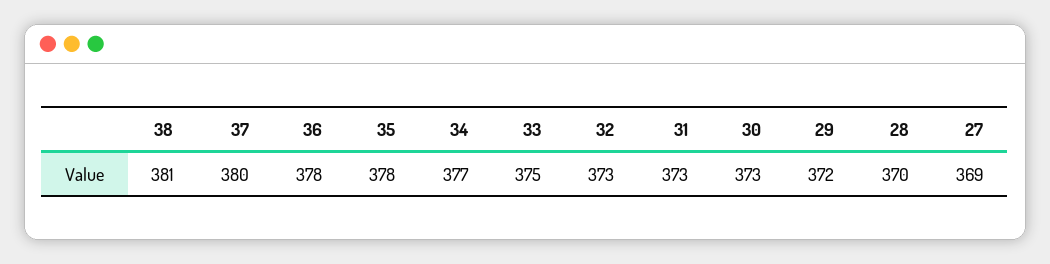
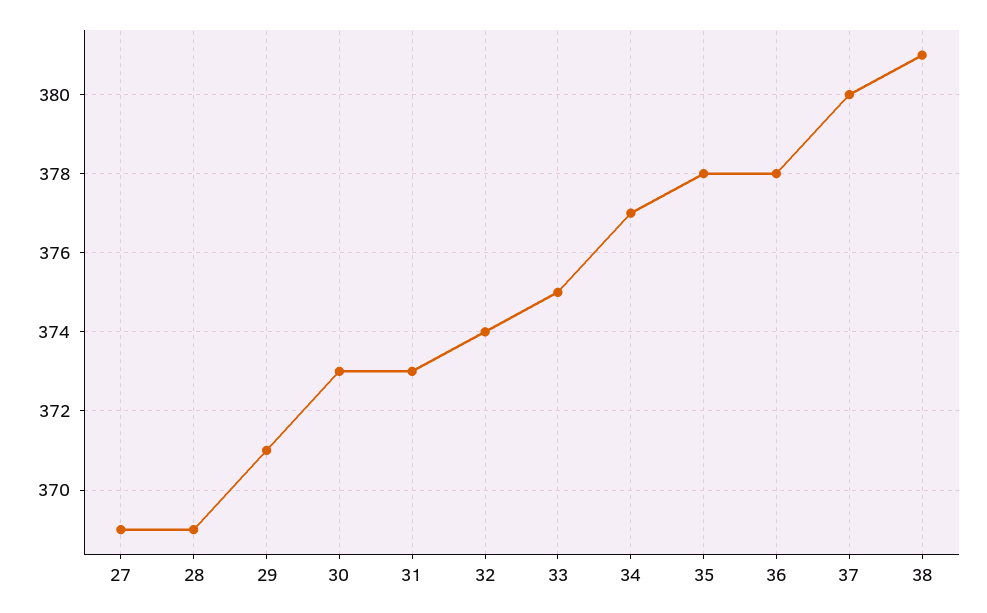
  {
    "38": 381,
    "37": 380,
    "36": 378,
    "35": 378,
    "34": 377,
    "33": 375,
-   "32": 373,
+   "32": 374,
    "31": 373,
    "30": 373,
-   "29": 372,
+   "29": 371,
-   "28": 370,
+   "28": 369,
    "27": 369
  }

